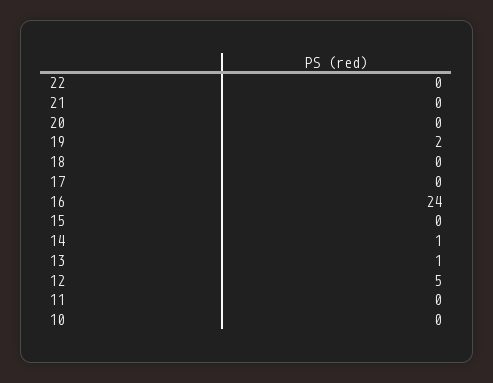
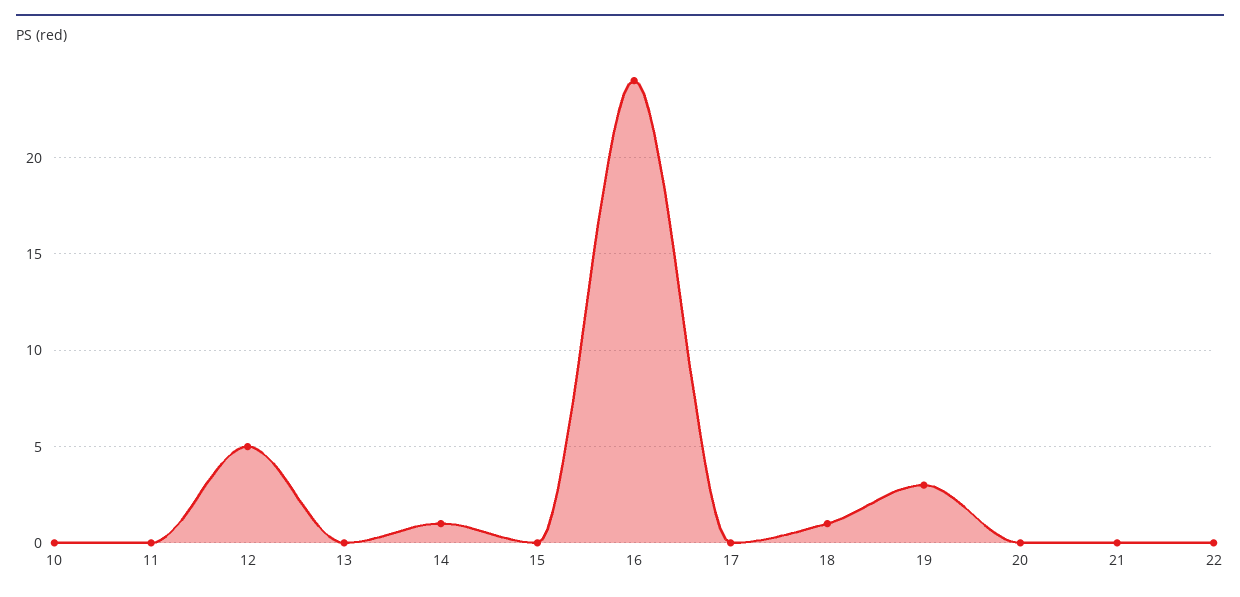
  {
    "22": 0,
    "21": 0,
    "20": 0,
-   "19": 2,
+   "19": 3,
-   "18": 0,
+   "18": 1,
    "17": 0,
    "16": 24,
    "15": 0,
    "14": 1,
-   "13": 1,
+   "13": 0,
    "12": 5,
    "11": 0,
    "10": 0
  }

